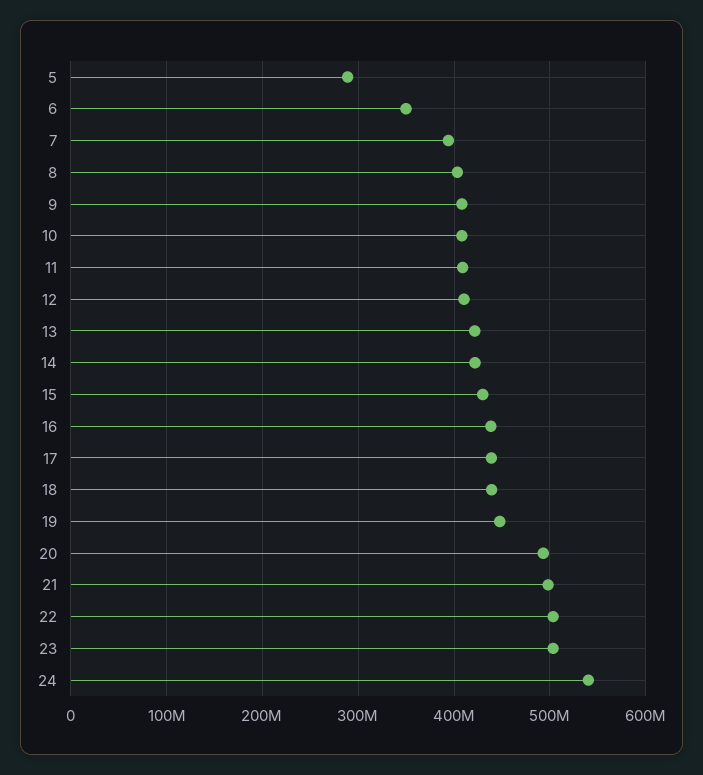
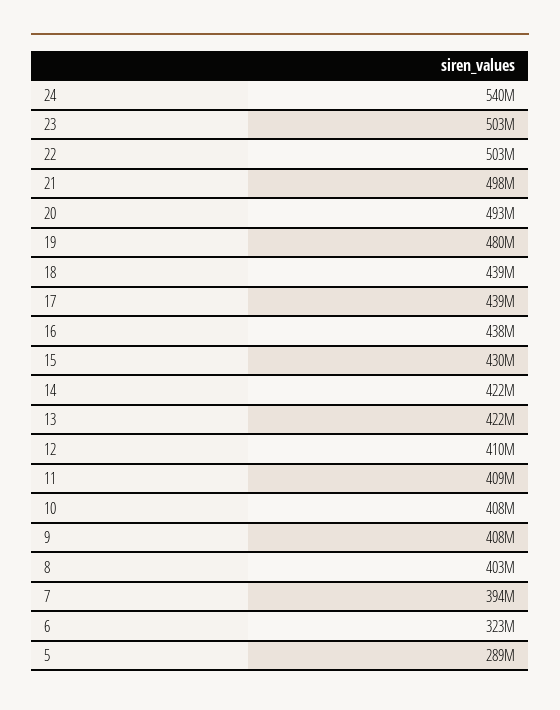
  {
    "5": 289000000,
-   "6": 350000000,
+   "6": 323000000,
    "7": 394000000,
    "8": 403000000,
    "9": 408000000,
    "10": 408000000,
    "11": 409000000,
    "12": 410000000,
    "13": 422000000,
    "14": 422000000,
    "15": 430000000,
    "16": 438000000,
    "17": 439000000,
    "18": 439000000,
-   "19": 450000000,
+   "19": 480000000,
    "20": 493000000,
    "21": 498000000,
    "22": 503000000,
    "23": 503000000,
    "24": 540000000
  }

